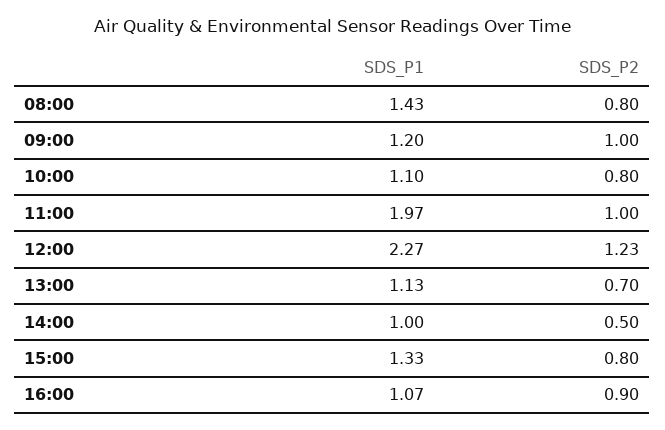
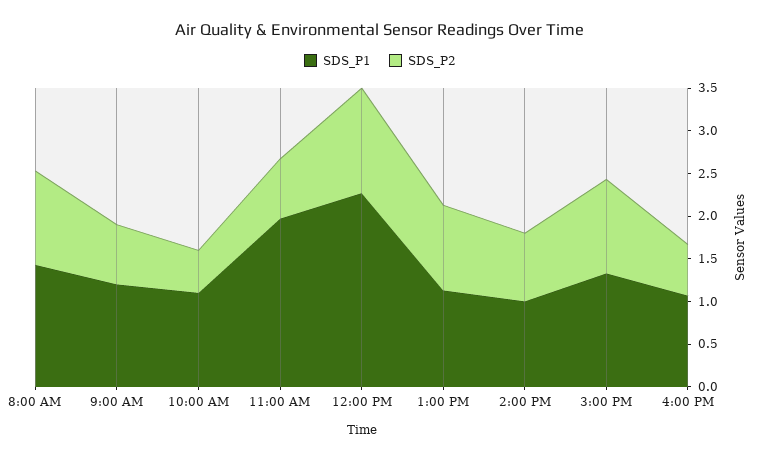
  {
    "SDS_P1": {
      "08:00": 1.43,
      "09:00": 1.2,
      "10:00": 1.1,
      "11:00": 1.97,
      "12:00": 2.27,
      "13:00": 1.13,
      "14:00": 1,
      "15:00": 1.33,
      "16:00": 1.07
    },
    "SDS_P2": {
-     "08:00": 0.8,
+     "08:00": 1.1,
-     "09:00": 1,
+     "09:00": 0.7,
-     "10:00": 0.8,
+     "10:00": 0.5,
-     "11:00": 1,
+     "11:00": 0.7,
      "12:00": 1.23,
-     "13:00": 0.7,
+     "13:00": 1,
-     "14:00": 0.5,
+     "14:00": 0.8,
-     "15:00": 0.8,
+     "15:00": 1.1,
-     "16:00": 0.9
+     "16:00": 0.6
    }
  }

